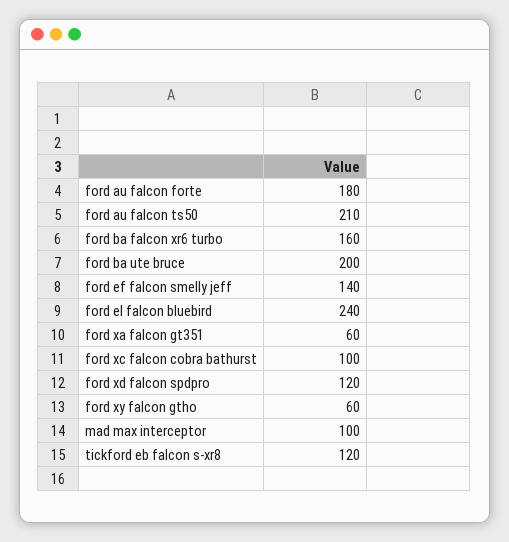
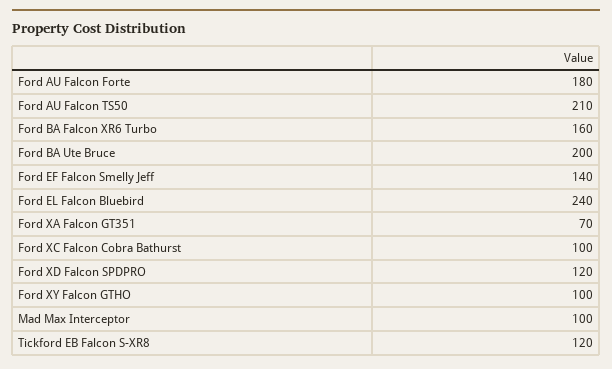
  {
    "ford au falcon forte": 180,
    "ford au falcon ts50": 210,
    "ford ba falcon xr6 turbo": 160,
    "ford ba ute bruce": 200,
    "ford ef falcon smelly jeff": 140,
    "ford el falcon bluebird": 240,
-   "ford xa falcon gt351": 60,
+   "ford xa falcon gt351": 70,
    "ford xc falcon cobra bathurst": 100,
    "ford xd falcon spdpro": 120,
-   "ford xy falcon gtho": 60,
+   "ford xy falcon gtho": 100,
    "mad max interceptor": 100,
    "tickford eb falcon s-xr8": 120
  }

